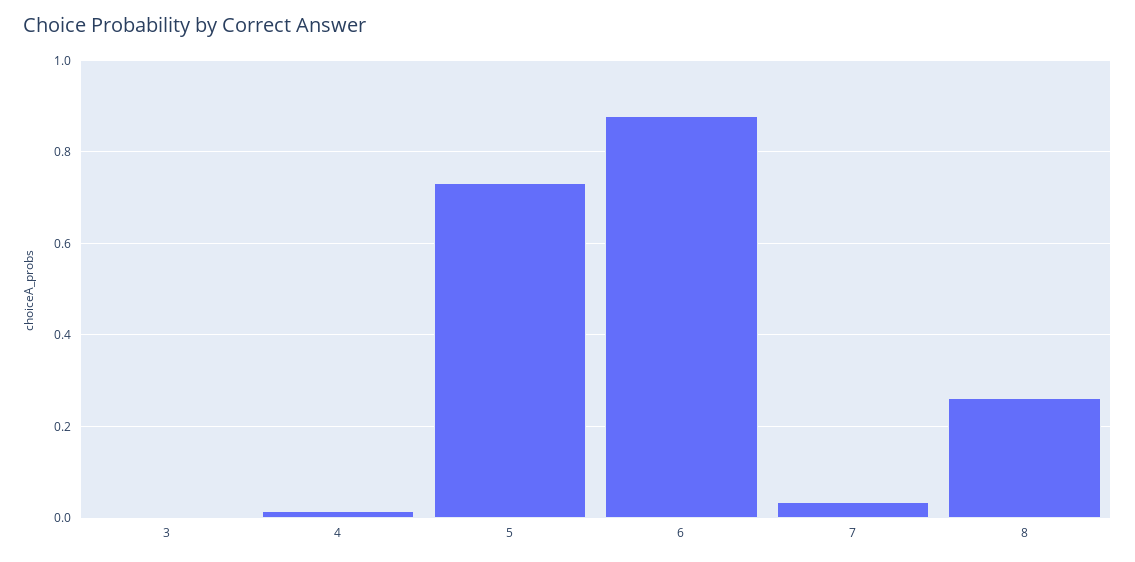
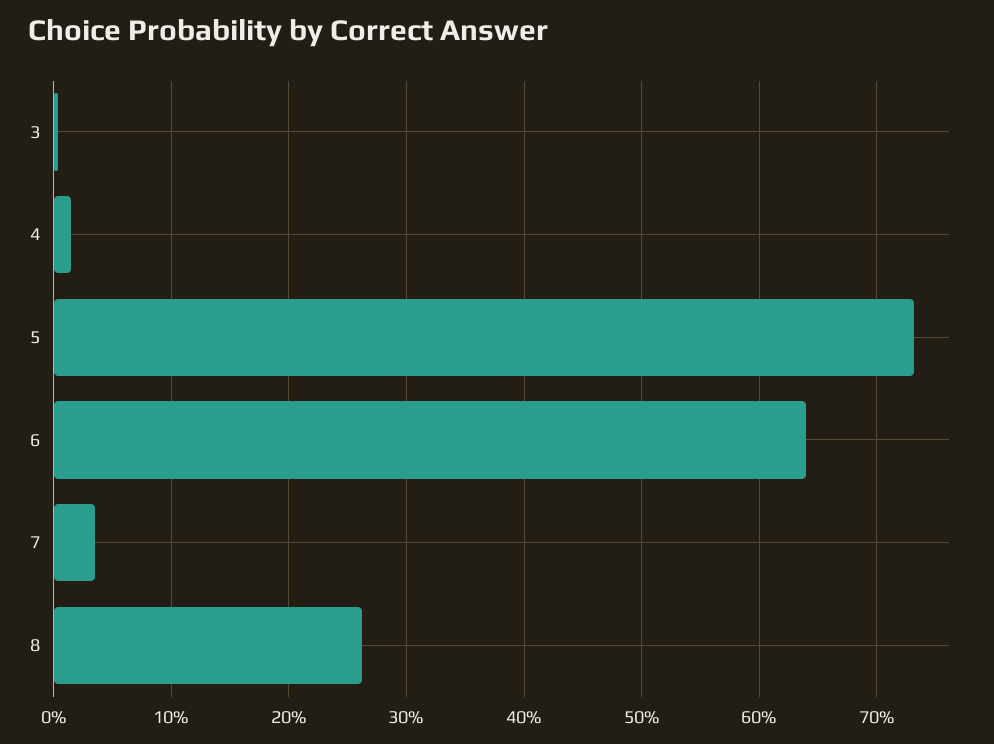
  {
    "3": 0,
    "4": 0.01,
    "5": 0.73,
-   "6": 0.88,
+   "6": 0.64,
    "7": 0.04,
    "8": 0.26
  }

